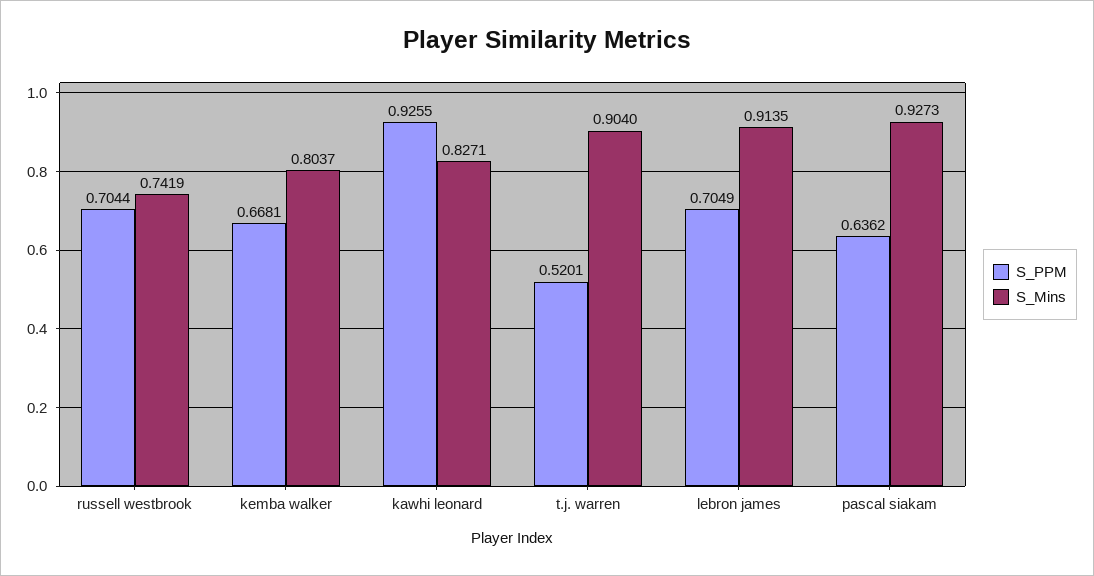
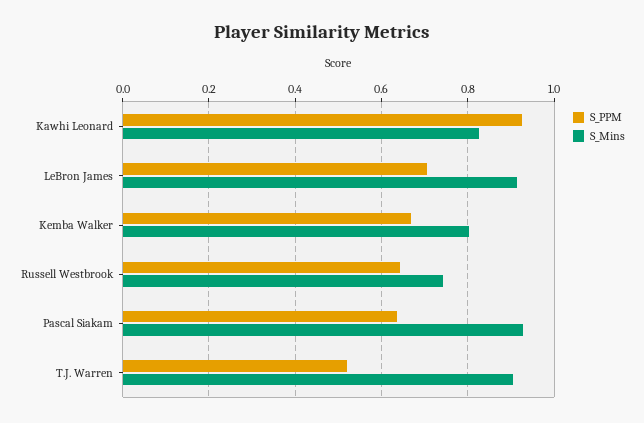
  {
    "S_PPM": {
-     "russell westbrook": 0.7044,
+     "russell westbrook": 0.64,
      "kemba walker": 0.6681,
      "kawhi leonard": 0.9255,
      "t.j. warren": 0.5201,
      "lebron james": 0.7049,
      "pascal siakam": 0.6362
    },
    "S_Mins": {
      "russell westbrook": 0.7419,
      "kemba walker": 0.8037,
      "kawhi leonard": 0.8271,
      "t.j. warren": 0.904,
      "lebron james": 0.9135,
      "pascal siakam": 0.9273
    }
  }

